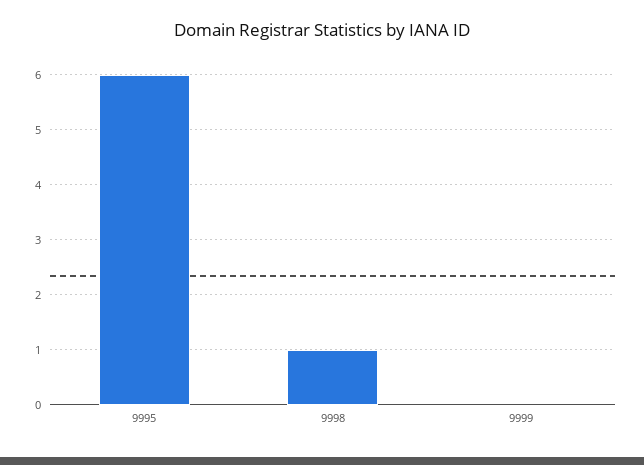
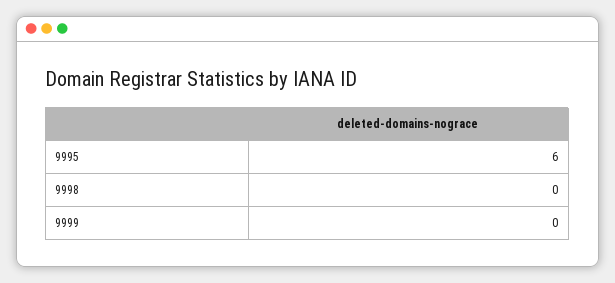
  {
    "9995": 6,
-   "9998": 1,
+   "9998": 0,
    "9999": 0
  }

